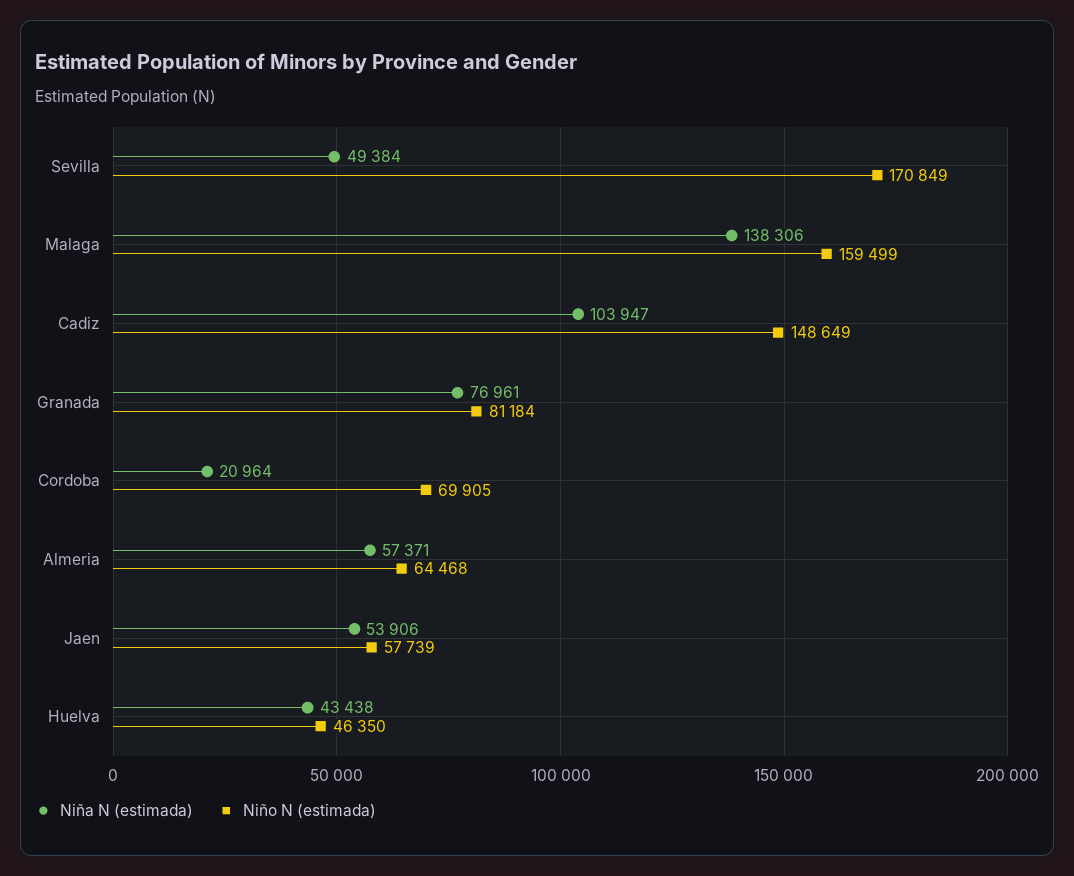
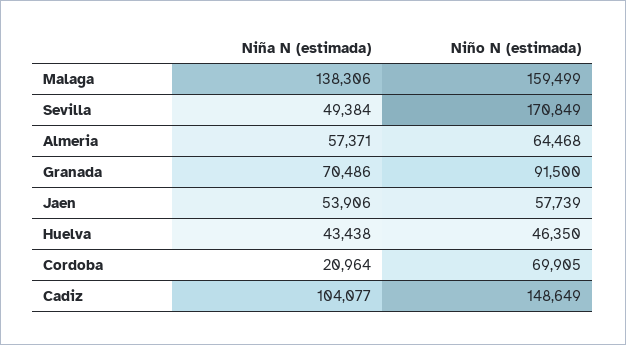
  {
    "Niña N (estimada)": {
      "Sevilla": 49384,
      "Malaga": 138306,
-     "Cadiz": 103947,
+     "Cadiz": 104077,
-     "Granada": 76961,
+     "Granada": 70486,
      "Cordoba": 20964,
      "Almeria": 57371,
      "Jaen": 53906,
      "Huelva": 43438
    },
    "Niño N (estimada)": {
      "Sevilla": 170849,
      "Malaga": 159499,
      "Cadiz": 148649,
-     "Granada": 81184,
+     "Granada": 91500,
      "Cordoba": 69905,
      "Almeria": 64468,
      "Jaen": 57739,
      "Huelva": 46350
    }
  }

